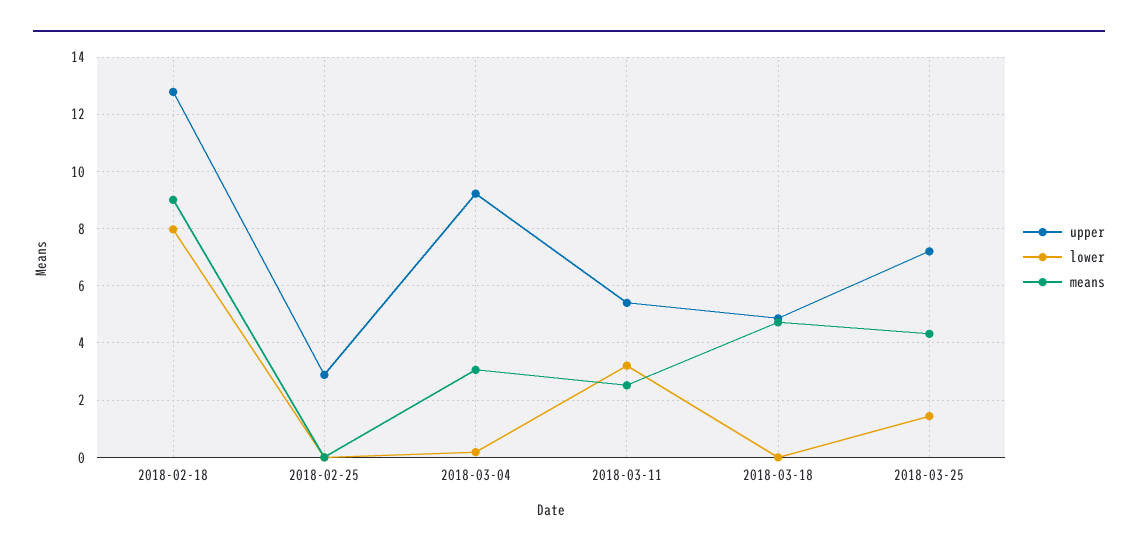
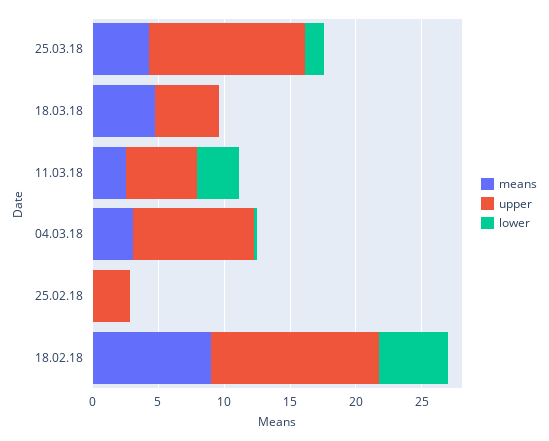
  {
    "upper": {
      "2018-02-18": 12.75,
      "2018-02-25": 3,
      "2018-03-04": 9.25,
      "2018-03-11": 5.5,
      "2018-03-18": 4.75,
-     "2018-03-25": 7.25
+     "2018-03-25": 12
    },
    "lower": {
-     "2018-02-18": 8,
+     "2018-02-18": 5,
      "2018-02-25": 0,
      "2018-03-04": 0.25,
      "2018-03-11": 3.25,
      "2018-03-18": 0,
      "2018-03-25": 1.5
    },
    "means": {
      "2018-02-18": 9,
      "2018-02-25": 0,
      "2018-03-04": 3,
      "2018-03-11": 2.5,
      "2018-03-18": 4.75,
      "2018-03-25": 4.25
    }
  }

